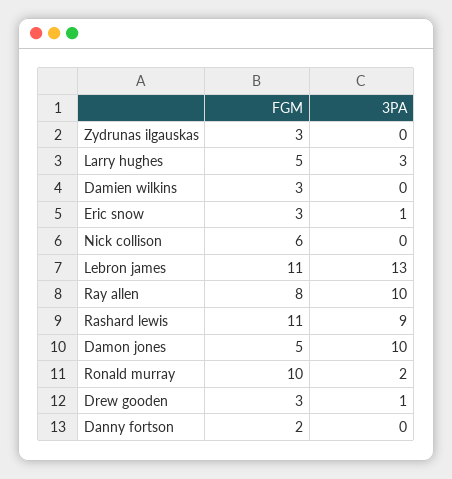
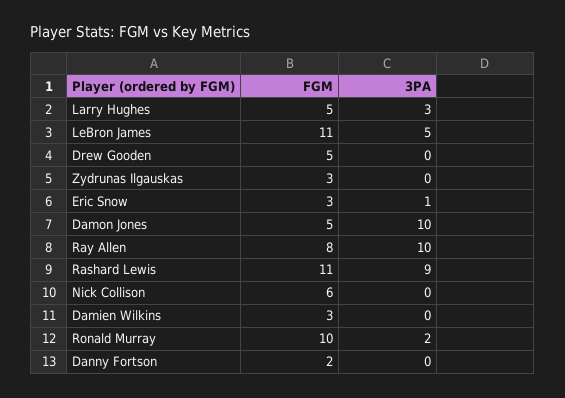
  {
    "FGM": {
      "Zydrunas ilgauskas": 3,
      "Larry hughes": 5,
      "Damien wilkins": 3,
      "Eric snow": 3,
      "Nick collison": 6,
      "Lebron james": 11,
      "Ray allen": 8,
      "Rashard lewis": 11,
      "Damon jones": 5,
      "Ronald murray": 10,
-     "Drew gooden": 3,
+     "Drew gooden": 5,
      "Danny fortson": 2
    },
    "3PA": {
      "Zydrunas ilgauskas": 0,
      "Larry hughes": 3,
      "Damien wilkins": 0,
      "Eric snow": 1,
      "Nick collison": 0,
-     "Lebron james": 13,
+     "Lebron james": 5,
      "Ray allen": 10,
      "Rashard lewis": 9,
      "Damon jones": 10,
      "Ronald murray": 2,
-     "Drew gooden": 1,
+     "Drew gooden": 0,
      "Danny fortson": 0
    }
  }

